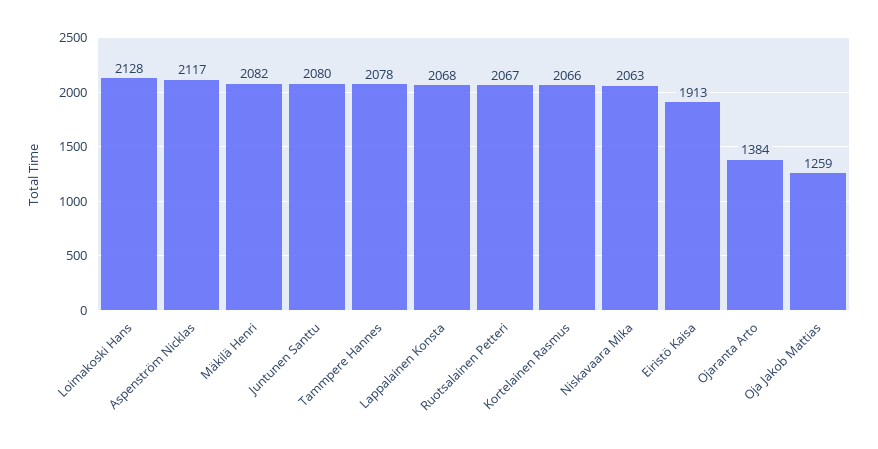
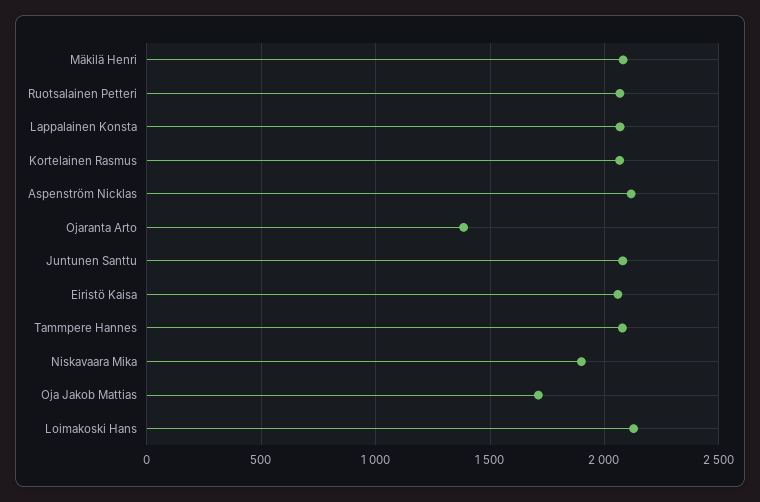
  {
    "Loimakoski Hans": 2128,
    "Aspenström Nicklas": 2117,
    "Mäkilä Henri": 2082,
    "Juntunen Santtu": 2080,
    "Tammpere Hannes": 2078,
    "Lappalainen Konsta": 2068,
    "Ruotsalainen Petteri": 2067,
    "Kortelainen Rasmus": 2066,
-   "Niskavaara Mika": 2063,
+   "Niskavaara Mika": 1900,
-   "Eiristö Kaisa": 1913,
+   "Eiristö Kaisa": 2050,
    "Ojaranta Arto": 1384,
-   "Oja Jakob Mattias": 1259
+   "Oja Jakob Mattias": 1700
  }

